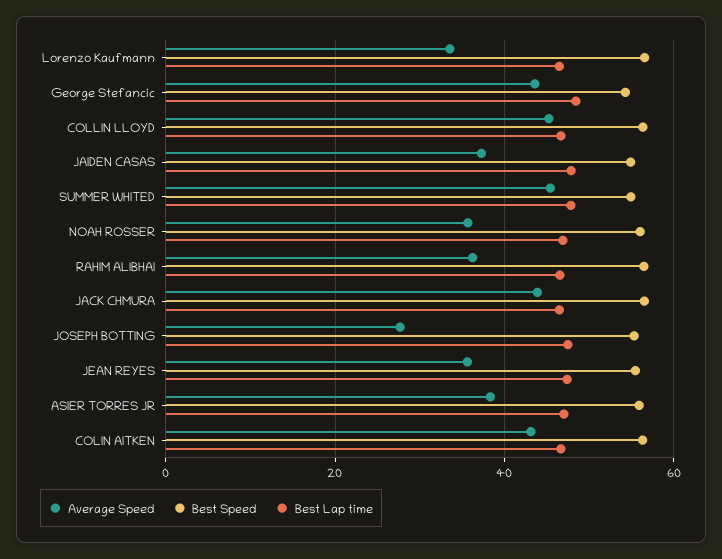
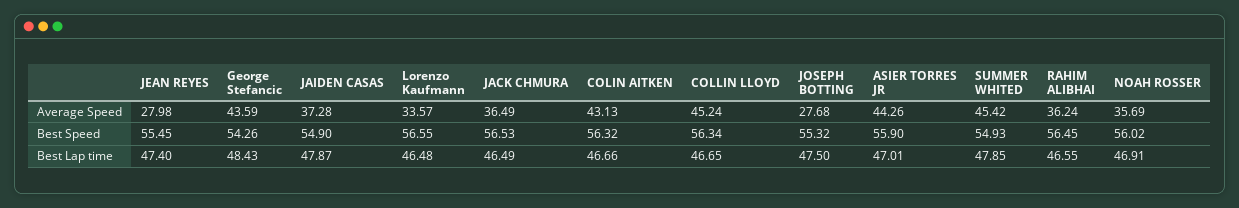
  {
    "Average Speed": {
      "Lorenzo Kaufmann": 33.57,
      "George Stefancic": 43.59,
      "COLLIN LLOYD": 45.24,
      "JAIDEN CASAS": 37.28,
      "SUMMER WHITED": 45.42,
      "NOAH ROSSER": 35.69,
      "RAHIM ALIBHAI": 36.24,
-     "JACK CHMURA": 44,
+     "JACK CHMURA": 36.49,
      "JOSEPH BOTTING": 27.68,
-     "JEAN REYES": 36,
+     "JEAN REYES": 27.98,
-     "ASIER TORRES JR": 38,
+     "ASIER TORRES JR": 44.26,
      "COLIN AITKEN": 43.13
    },
    "Best Speed": {
      "Lorenzo Kaufmann": 56.55,
      "George Stefancic": 54.26,
      "COLLIN LLOYD": 56.34,
      "JAIDEN CASAS": 54.9,
      "SUMMER WHITED": 54.93,
      "NOAH ROSSER": 56.02,
      "RAHIM ALIBHAI": 56.45,
      "JACK CHMURA": 56.53,
      "JOSEPH BOTTING": 55.32,
      "JEAN REYES": 55.45,
      "ASIER TORRES JR": 55.9,
      "COLIN AITKEN": 56.32
    },
    "Best Lap time": {
      "Lorenzo Kaufmann": 46.48,
      "George Stefancic": 48.43,
      "COLLIN LLOYD": 46.65,
      "JAIDEN CASAS": 47.87,
      "SUMMER WHITED": 47.85,
      "NOAH ROSSER": 46.91,
      "RAHIM ALIBHAI": 46.55,
      "JACK CHMURA": 46.49,
      "JOSEPH BOTTING": 47.5,
      "JEAN REYES": 47.4,
      "ASIER TORRES JR": 47.01,
      "COLIN AITKEN": 46.66
    }
  }

